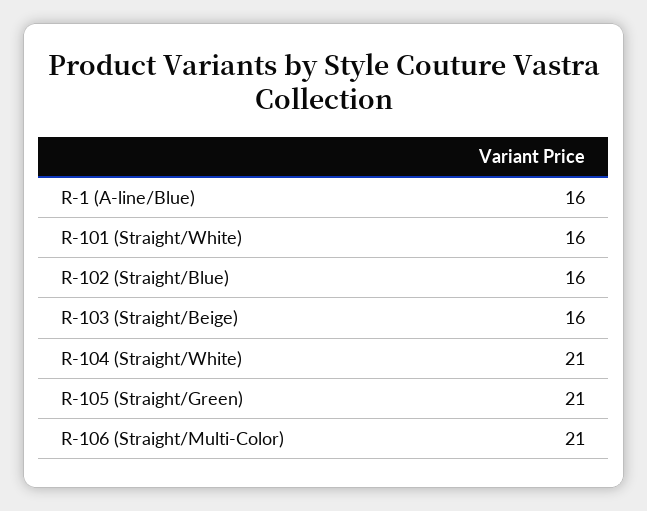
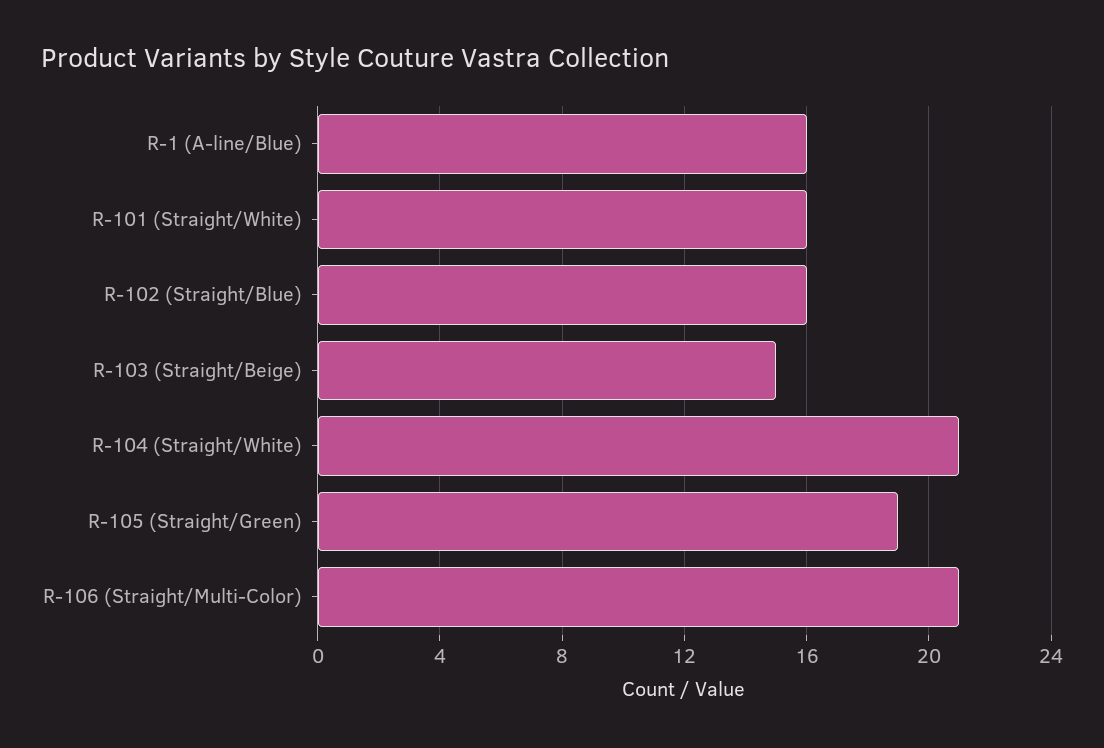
  {
    "R-1 (A-line/Blue)": 16,
    "R-101 (Straight/White)": 16,
    "R-102 (Straight/Blue)": 16,
-   "R-103 (Straight/Beige)": 16,
+   "R-103 (Straight/Beige)": 15,
    "R-104 (Straight/White)": 21,
-   "R-105 (Straight/Green)": 21,
+   "R-105 (Straight/Green)": 19,
    "R-106 (Straight/Multi-Color)": 21
  }

